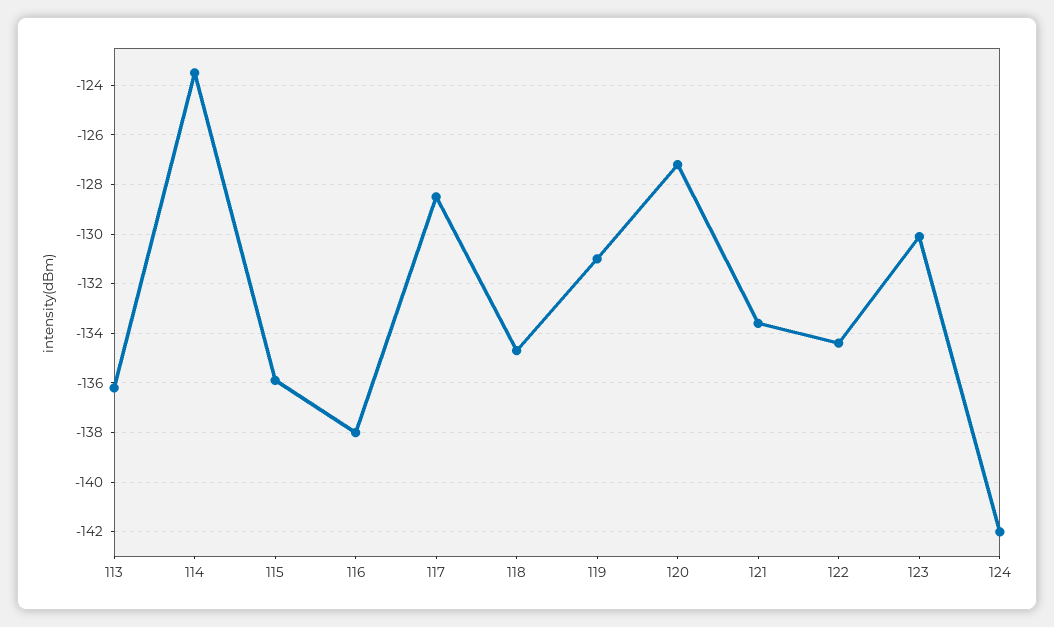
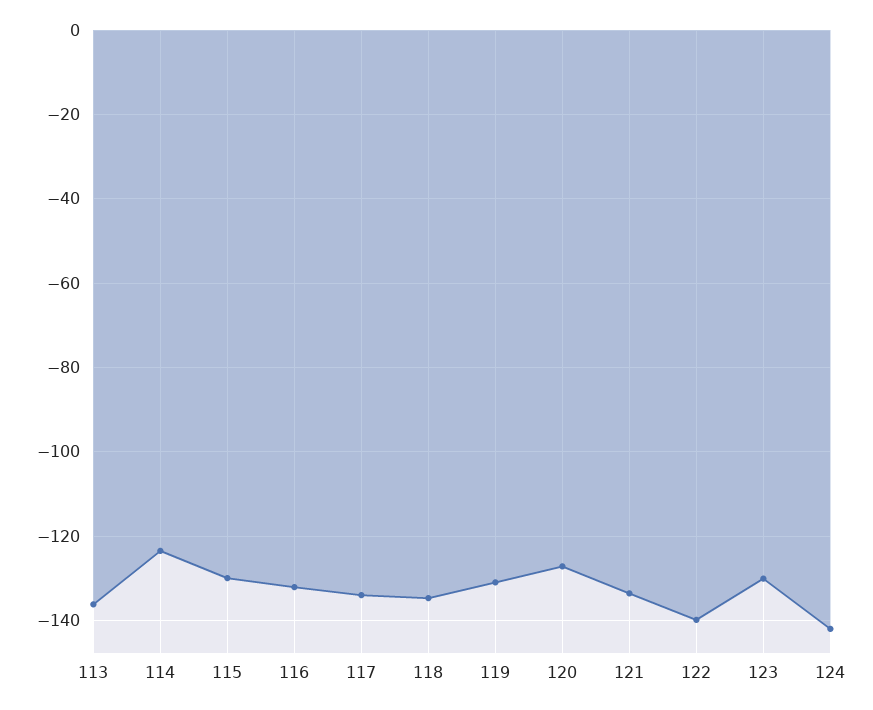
  {
    "113": -136,
    "114": -123.5,
-   "115": -136,
+   "115": -130,
-   "116": -138,
+   "116": -132,
-   "117": -128.5,
+   "117": -134,
    "118": -134.5,
    "119": -131,
    "120": -127,
    "121": -133.5,
-   "122": -134.5,
+   "122": -140,
    "123": -130,
    "124": -142
  }

